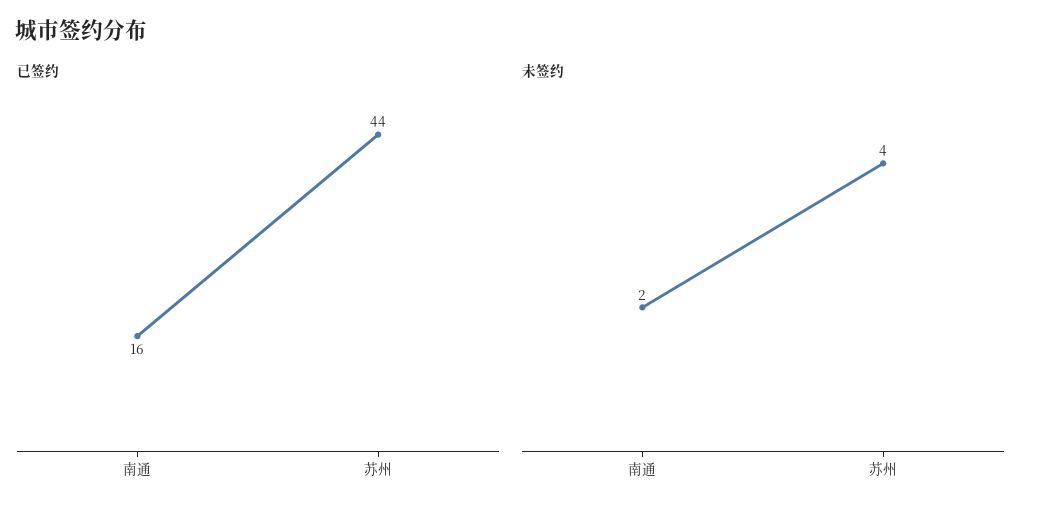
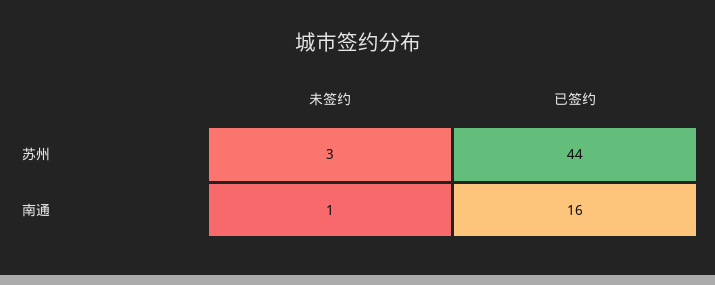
  {
    "已签约": {
      "南通": 16,
      "苏州": 44
    },
    "未签约": {
-     "南通": 2,
+     "南通": 1,
-     "苏州": 4
+     "苏州": 3
    }
  }

